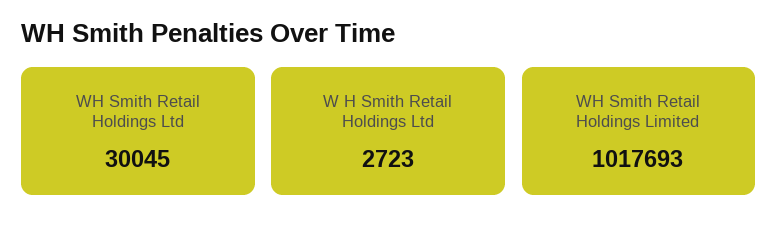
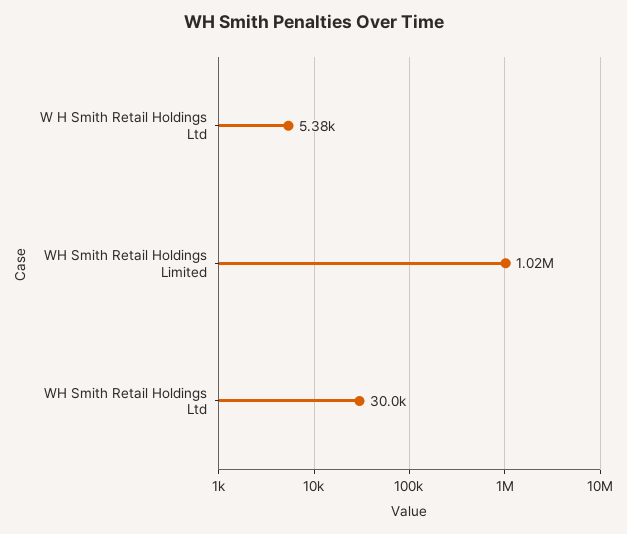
  {
    "WH Smith Retail Holdings Ltd": 30045,
-   "W H Smith Retail Holdings Ltd": 2723,
+   "W H Smith Retail Holdings Ltd": 5380,
    "WH Smith Retail Holdings Limited": 1017693
  }

